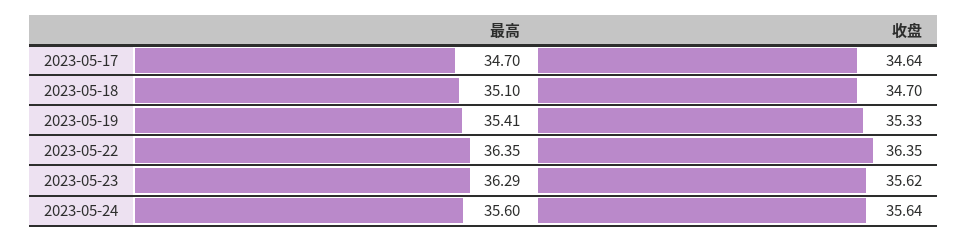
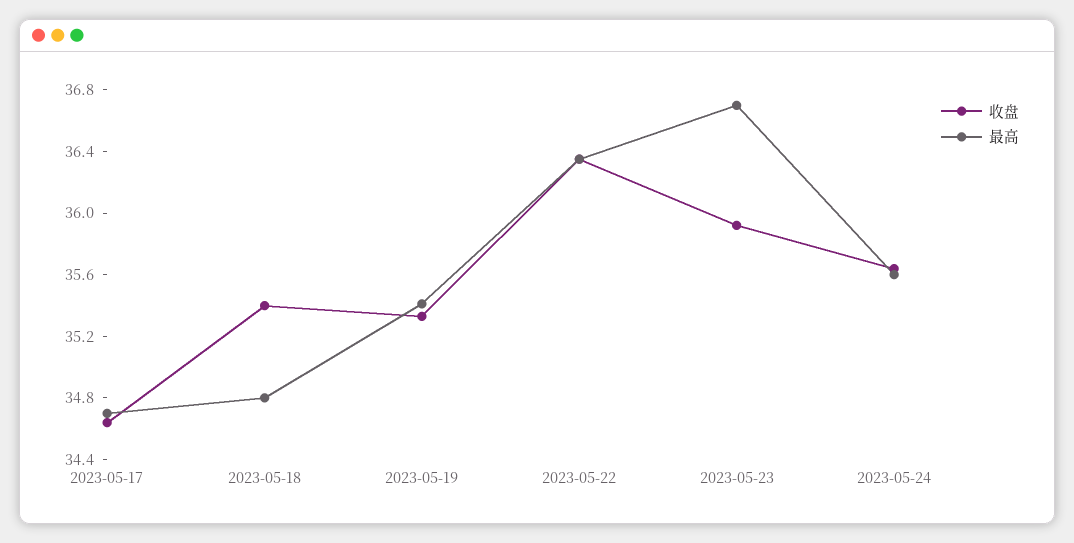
  {
    "最高": {
      "2023-05-17": 34.7,
-     "2023-05-18": 35.1,
+     "2023-05-18": 34.8,
      "2023-05-19": 35.41,
      "2023-05-22": 36.35,
-     "2023-05-23": 36.29,
+     "2023-05-23": 36.7,
      "2023-05-24": 35.6
    },
    "收盘": {
      "2023-05-17": 34.64,
-     "2023-05-18": 34.7,
+     "2023-05-18": 35.4,
      "2023-05-19": 35.33,
      "2023-05-22": 36.35,
-     "2023-05-23": 35.62,
+     "2023-05-23": 35.9,
      "2023-05-24": 35.64
    }
  }

